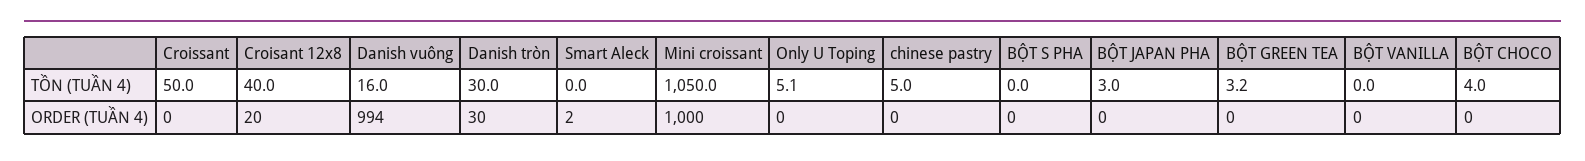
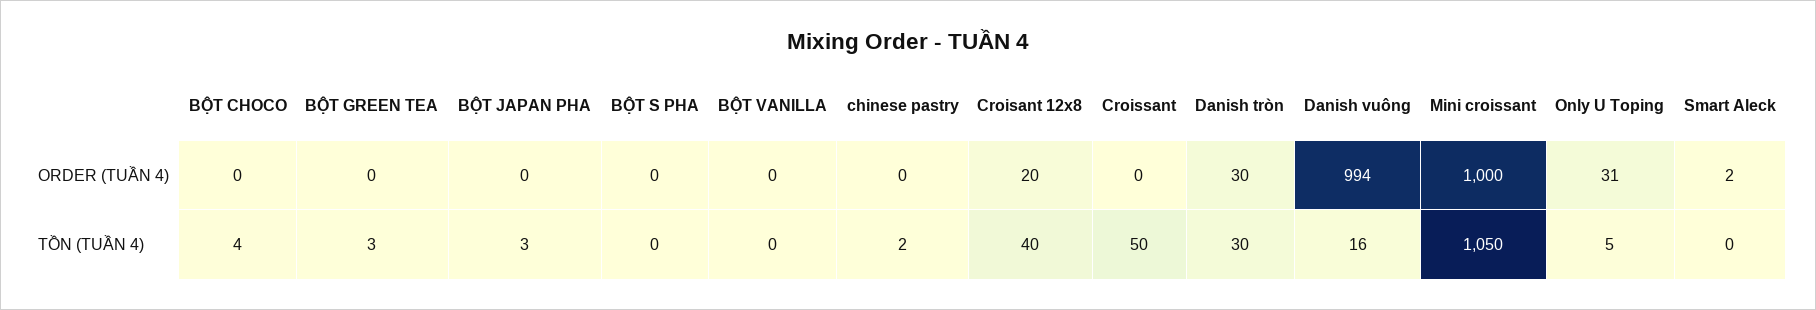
  {
    "Croissant": {
      "TỒN (TUẦN 4)": 50,
      "ORDER (TUẦN 4)": 0
    },
    "Croisant 12x8": {
      "TỒN (TUẦN 4)": 40,
      "ORDER (TUẦN 4)": 20
    },
    "Danish vuông": {
      "TỒN (TUẦN 4)": 16,
      "ORDER (TUẦN 4)": 994
    },
    "Danish tròn": {
      "TỒN (TUẦN 4)": 30,
      "ORDER (TUẦN 4)": 30
    },
    "Smart Aleck": {
      "TỒN (TUẦN 4)": 0,
      "ORDER (TUẦN 4)": 2
    },
    "Mini croissant": {
      "TỒN (TUẦN 4)": 1050,
      "ORDER (TUẦN 4)": 1000
    },
    "Only U Toping": {
      "TỒN (TUẦN 4)": 5.1,
-     "ORDER (TUẦN 4)": 0
+     "ORDER (TUẦN 4)": 31
    },
    "chinese pastry": {
-     "TỒN (TUẦN 4)": 5,
+     "TỒN (TUẦN 4)": 2,
      "ORDER (TUẦN 4)": 0
    },
    "BỘT S PHA": {
      "TỒN (TUẦN 4)": 0,
      "ORDER (TUẦN 4)": 0
    },
    "BỘT JAPAN PHA": {
      "TỒN (TUẦN 4)": 3,
      "ORDER (TUẦN 4)": 0
    },
    "BỘT GREEN TEA": {
      "TỒN (TUẦN 4)": 3.2,
      "ORDER (TUẦN 4)": 0
    },
    "BỘT VANILLA": {
      "TỒN (TUẦN 4)": 0,
      "ORDER (TUẦN 4)": 0
    },
    "BỘT CHOCO": {
      "TỒN (TUẦN 4)": 4,
      "ORDER (TUẦN 4)": 0
    }
  }

